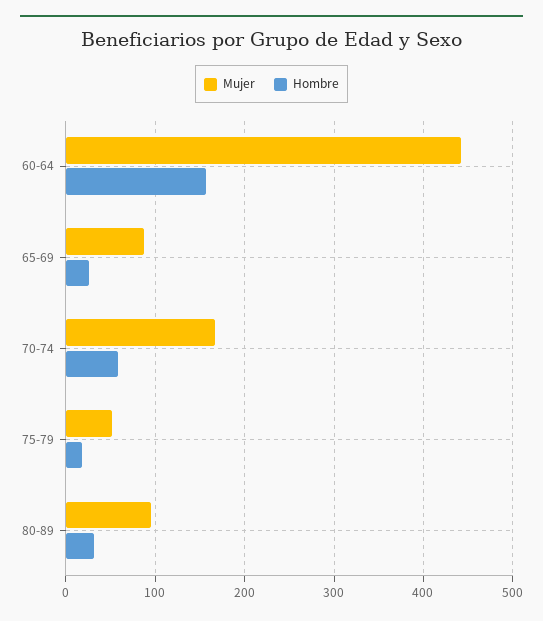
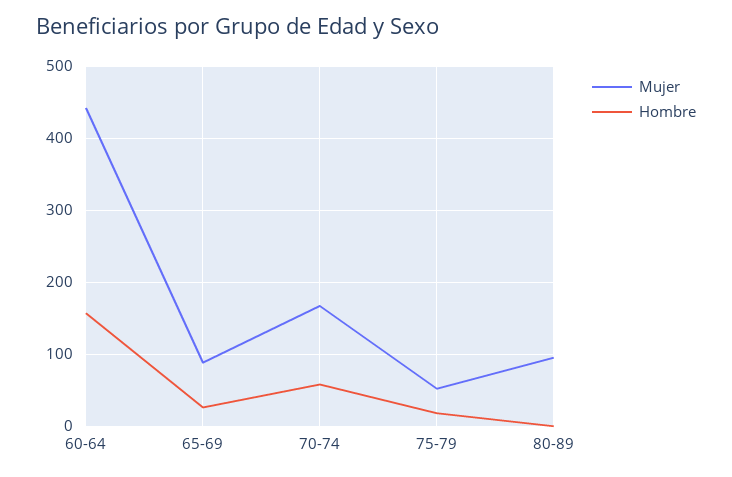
  {
    "Mujer": {
      "60-64": 440,
      "65-69": 90,
      "70-74": 170,
      "75-79": 50,
      "80-89": 100
    },
    "Hombre": {
      "60-64": 160,
      "65-69": 30,
      "70-74": 60,
      "75-79": 20,
-     "80-89": 30
+     "80-89": 0
    }
  }

